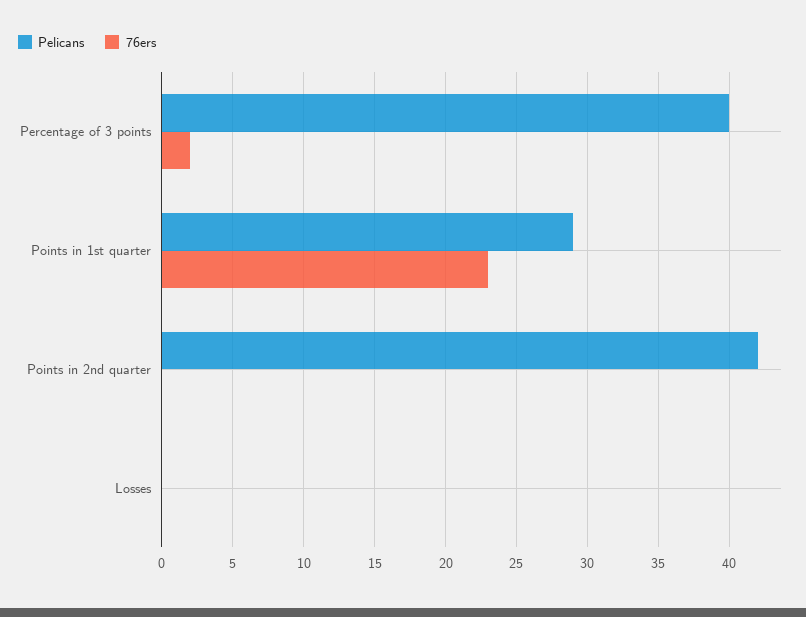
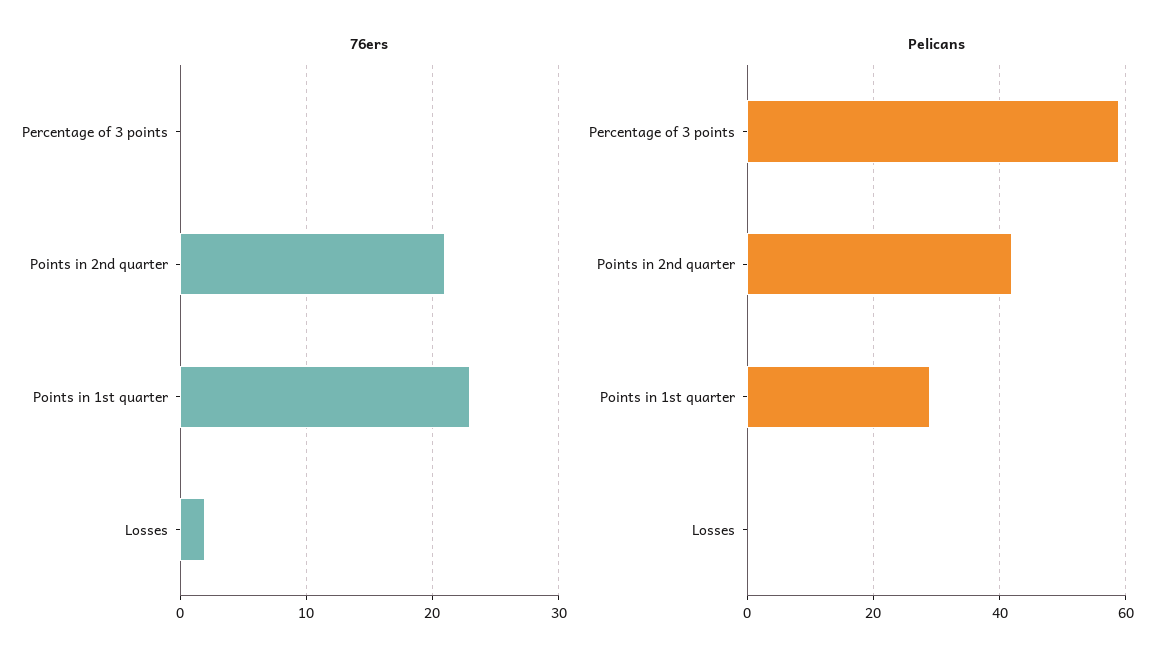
  {
    "Pelicans": {
-     "Percentage of 3 points": 40,
+     "Percentage of 3 points": 60,
      "Points in 1st quarter": 29,
      "Points in 2nd quarter": 42,
      "Losses": 0
    },
    "76ers": {
-     "Percentage of 3 points": 2,
+     "Percentage of 3 points": 0,
      "Points in 1st quarter": 23,
-     "Points in 2nd quarter": 0,
+     "Points in 2nd quarter": 21,
-     "Losses": 0
+     "Losses": 2
    }
  }

